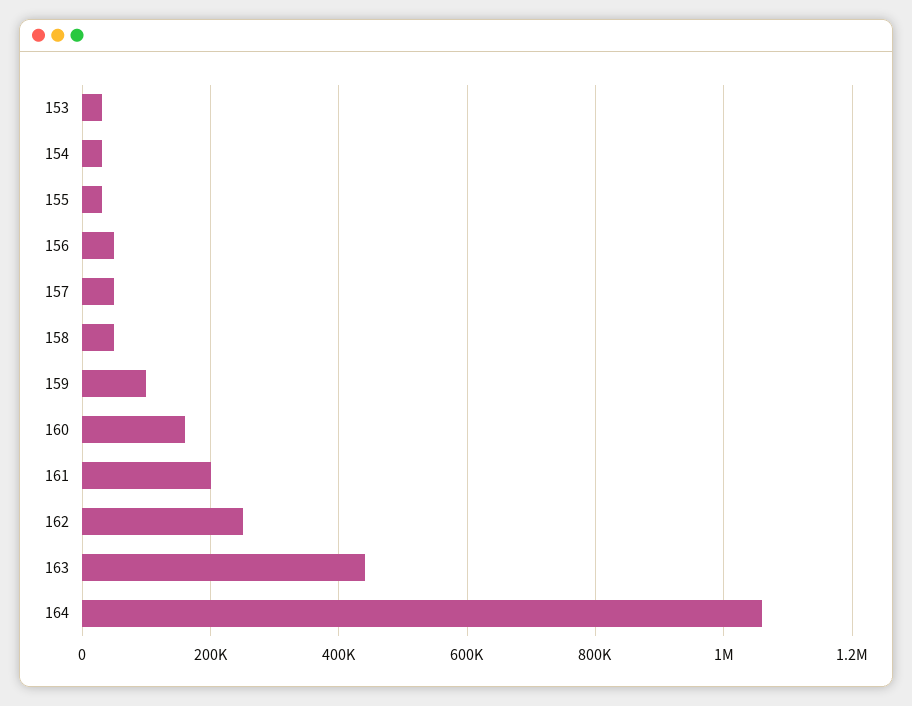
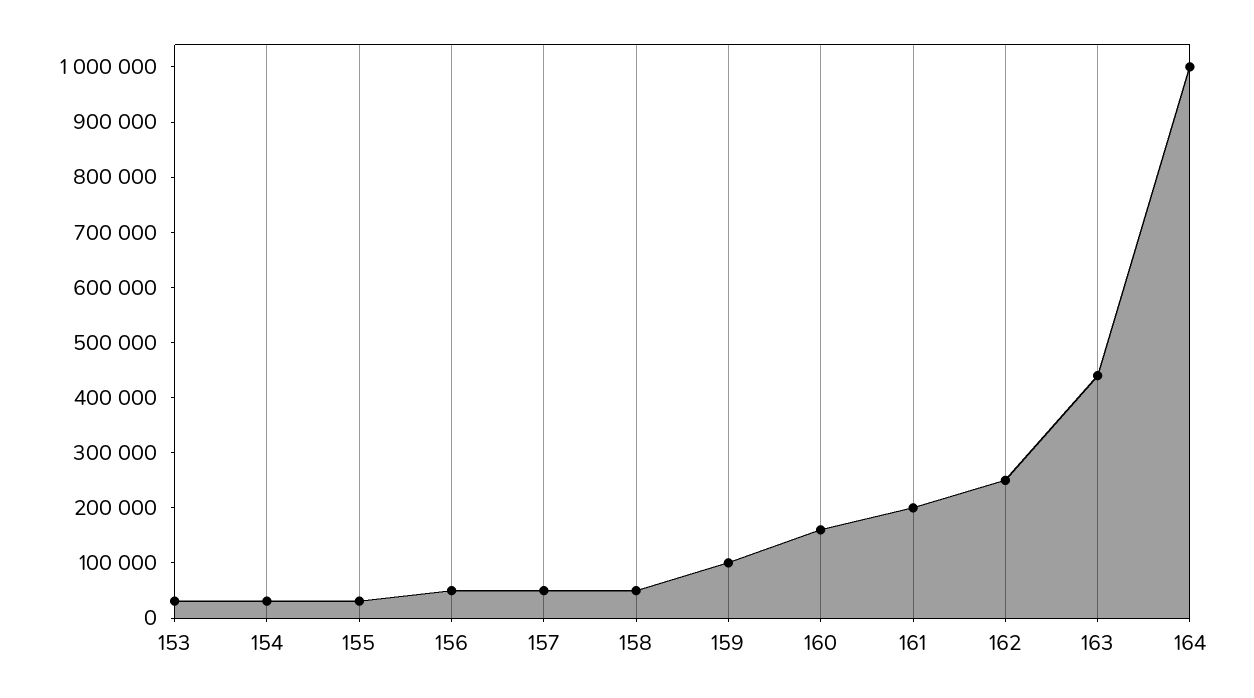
  {
    "153": 40000,
    "154": 40000,
    "155": 40000,
    "156": 60000,
    "157": 60000,
    "158": 60000,
    "159": 100000,
    "160": 160000,
    "161": 200000,
    "162": 260000,
    "163": 440000,
-   "164": 1060000
+   "164": 1000000
  }

